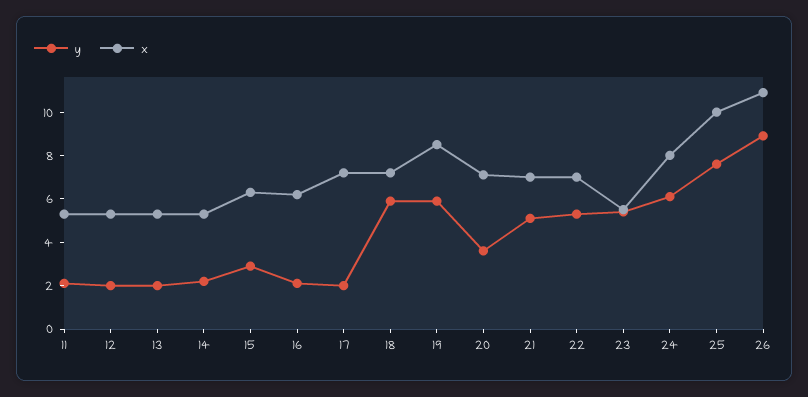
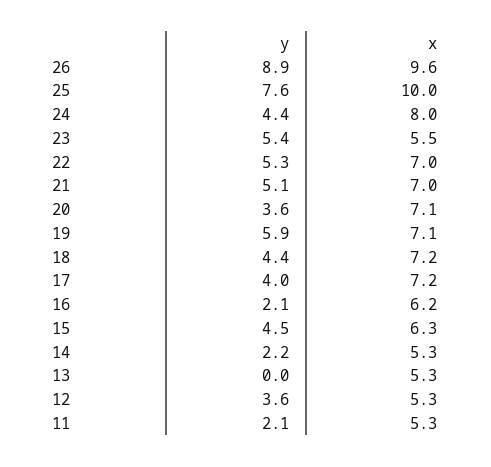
  {
    "y": {
      "11": 2.1,
-     "12": 2,
+     "12": 3.6,
-     "13": 2,
+     "13": 0,
      "14": 2.2,
-     "15": 3,
+     "15": 4.5,
      "16": 2.1,
-     "17": 2,
+     "17": 4,
-     "18": 6,
+     "18": 4.4,
      "19": 5.9,
      "20": 3.6,
      "21": 5.1,
      "22": 5.3,
      "23": 5.4,
-     "24": 6,
+     "24": 4.4,
      "25": 7.6,
      "26": 8.9
    },
    "x": {
      "11": 5.3,
      "12": 5.3,
      "13": 5.3,
      "14": 5.3,
      "15": 6.3,
      "16": 6.2,
      "17": 7.2,
      "18": 7.2,
-     "19": 8.5,
+     "19": 7.1,
      "20": 7.1,
      "21": 7,
      "22": 7,
      "23": 5.5,
      "24": 8,
      "25": 10,
-     "26": 11
+     "26": 9.6
    }
  }

